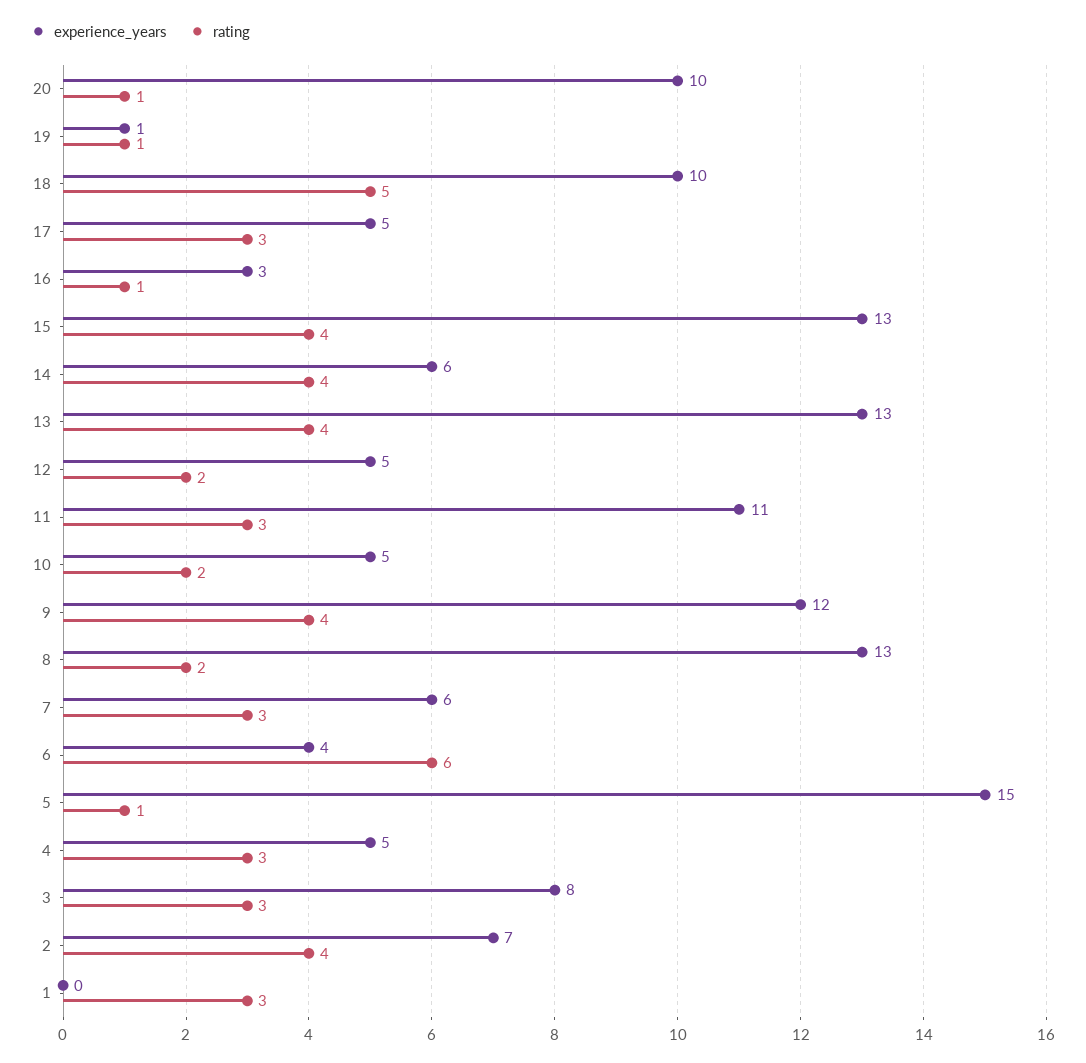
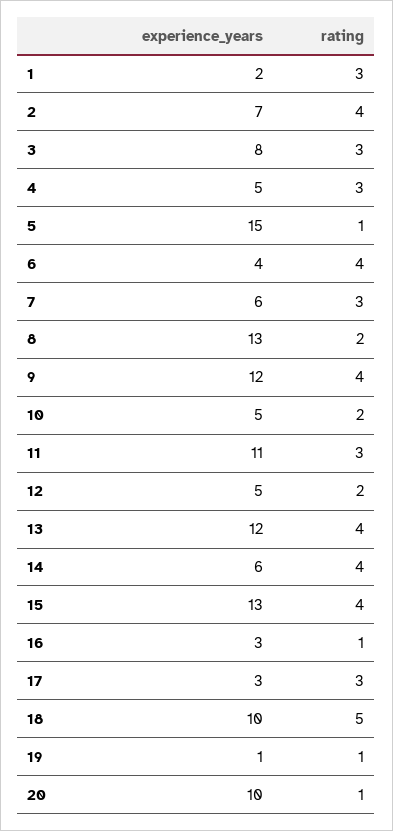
  {
    "experience_years": {
      "20": 10,
      "19": 1,
      "18": 10,
-     "17": 5,
+     "17": 3,
      "16": 3,
      "15": 13,
      "14": 6,
-     "13": 13,
+     "13": 12,
      "12": 5,
      "11": 11,
      "10": 5,
      "9": 12,
      "8": 13,
      "7": 6,
      "6": 4,
      "5": 15,
      "4": 5,
      "3": 8,
      "2": 7,
-     "1": 0
+     "1": 2
    },
    "rating": {
      "20": 1,
      "19": 1,
      "18": 5,
      "17": 3,
      "16": 1,
      "15": 4,
      "14": 4,
      "13": 4,
      "12": 2,
      "11": 3,
      "10": 2,
      "9": 4,
      "8": 2,
      "7": 3,
-     "6": 6,
+     "6": 4,
      "5": 1,
      "4": 3,
      "3": 3,
      "2": 4,
      "1": 3
    }
  }

